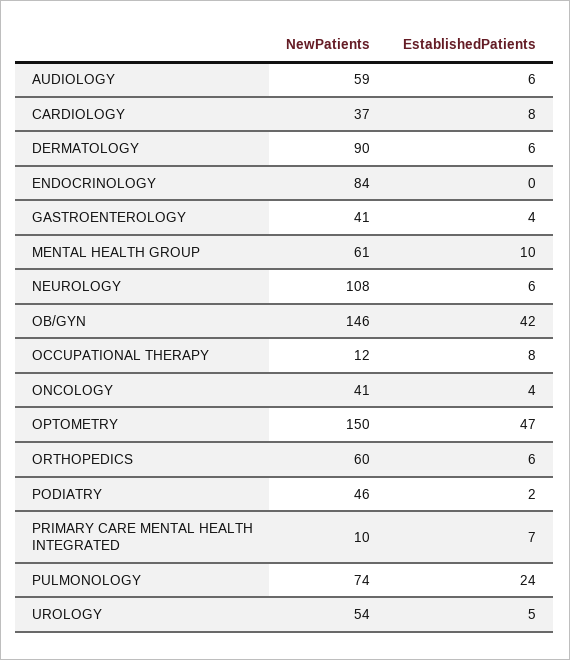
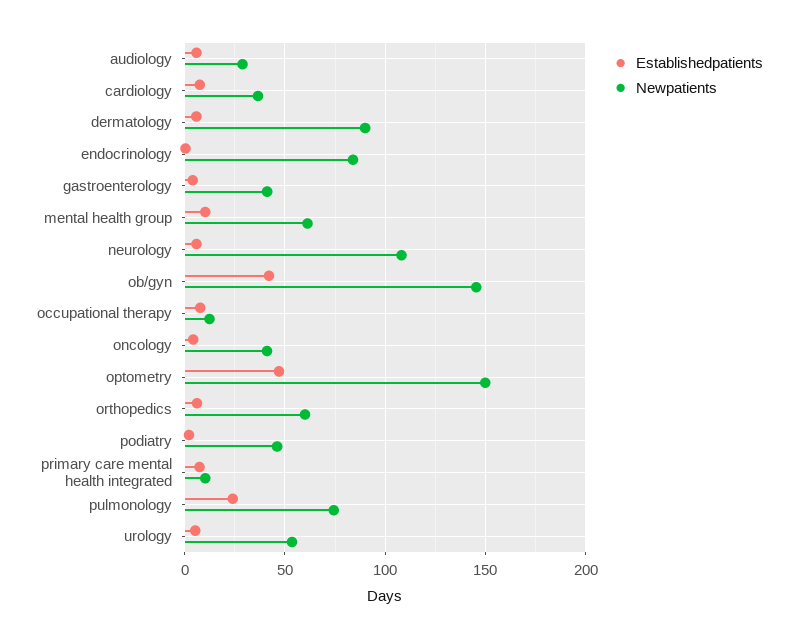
  {
    "NewPatients": {
-     "AUDIOLOGY": 59,
+     "AUDIOLOGY": 30,
      "CARDIOLOGY": 37,
      "DERMATOLOGY": 90,
      "ENDOCRINOLOGY": 84,
      "GASTROENTEROLOGY": 41,
      "MENTAL HEALTH GROUP": 61,
      "NEUROLOGY": 108,
      "OB/GYN": 146,
      "OCCUPATIONAL THERAPY": 12,
      "ONCOLOGY": 41,
      "OPTOMETRY": 150,
      "ORTHOPEDICS": 60,
      "PODIATRY": 46,
      "PRIMARY CARE MENTAL HEALTH INTEGRATED": 10,
      "PULMONOLOGY": 74,
      "UROLOGY": 54
    },
    "EstablishedPatients": {
      "AUDIOLOGY": 6,
      "CARDIOLOGY": 8,
      "DERMATOLOGY": 6,
      "ENDOCRINOLOGY": 0,
      "GASTROENTEROLOGY": 4,
      "MENTAL HEALTH GROUP": 10,
      "NEUROLOGY": 6,
      "OB/GYN": 42,
      "OCCUPATIONAL THERAPY": 8,
      "ONCOLOGY": 4,
      "OPTOMETRY": 47,
      "ORTHOPEDICS": 6,
      "PODIATRY": 2,
      "PRIMARY CARE MENTAL HEALTH INTEGRATED": 7,
      "PULMONOLOGY": 24,
      "UROLOGY": 5
    }
  }

